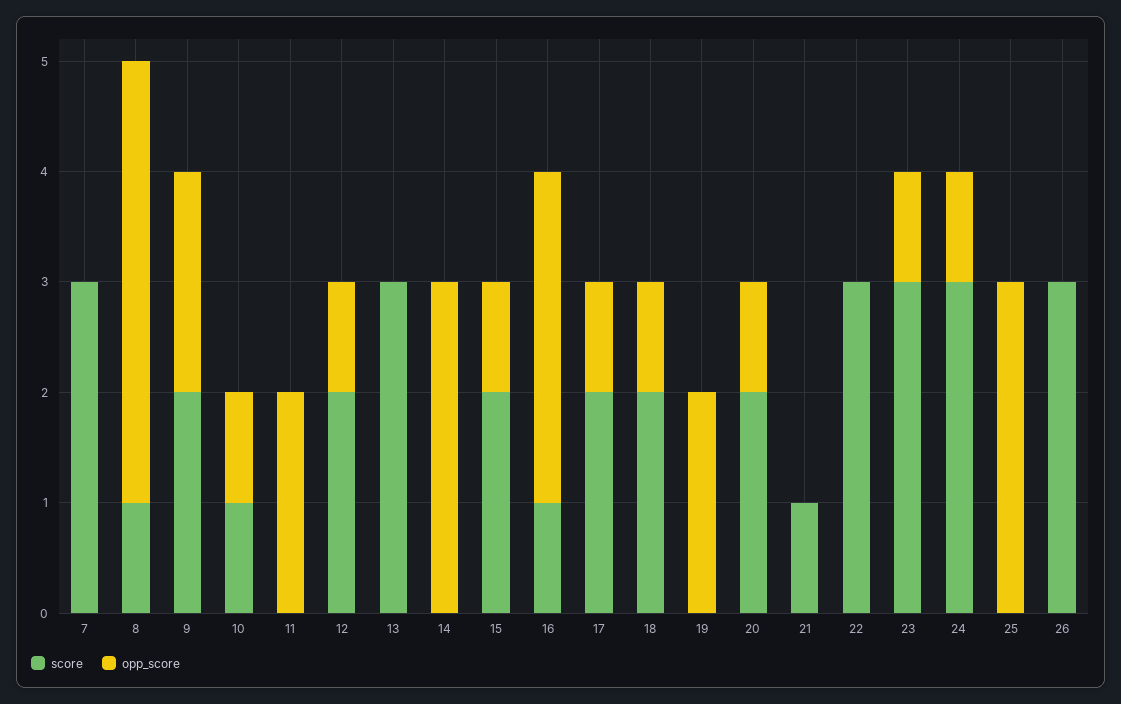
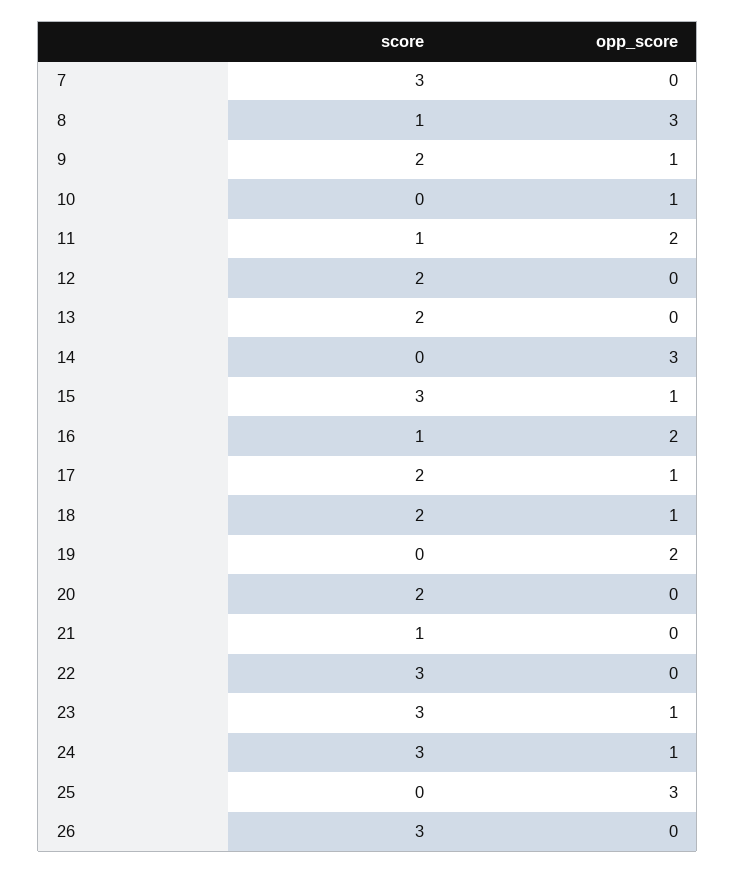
  {
    "score": {
      "7": 3,
      "8": 1,
      "9": 2,
-     "10": 1,
+     "10": 0,
-     "11": 0,
+     "11": 1,
      "12": 2,
-     "13": 3,
+     "13": 2,
      "14": 0,
-     "15": 2,
+     "15": 3,
      "16": 1,
      "17": 2,
      "18": 2,
      "19": 0,
      "20": 2,
      "21": 1,
      "22": 3,
      "23": 3,
      "24": 3,
      "25": 0,
      "26": 3
    },
    "opp_score": {
      "7": 0,
-     "8": 4,
+     "8": 3,
-     "9": 2,
+     "9": 1,
      "10": 1,
      "11": 2,
-     "12": 1,
+     "12": 0,
      "13": 0,
      "14": 3,
      "15": 1,
-     "16": 3,
+     "16": 2,
      "17": 1,
      "18": 1,
      "19": 2,
-     "20": 1,
+     "20": 0,
      "21": 0,
      "22": 0,
      "23": 1,
      "24": 1,
      "25": 3,
      "26": 0
    }
  }

